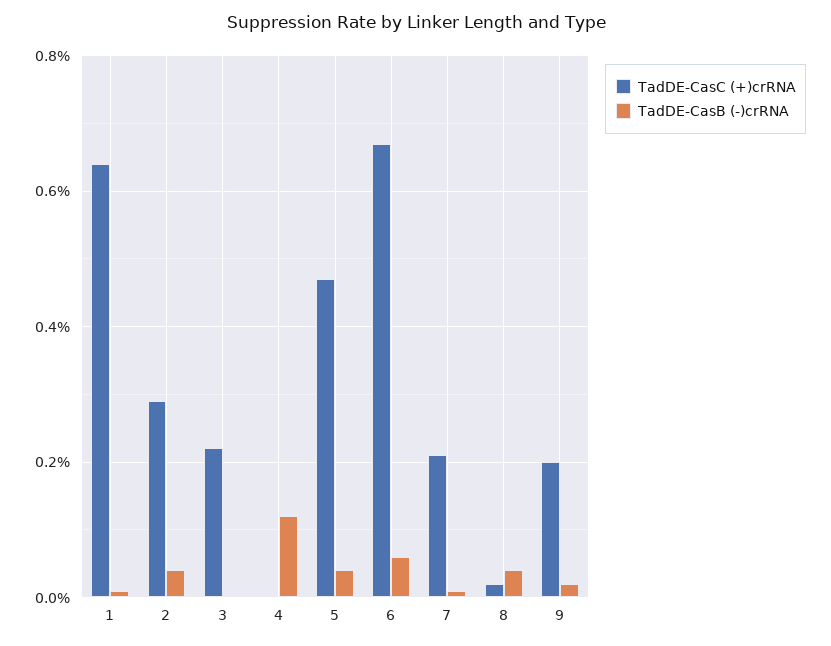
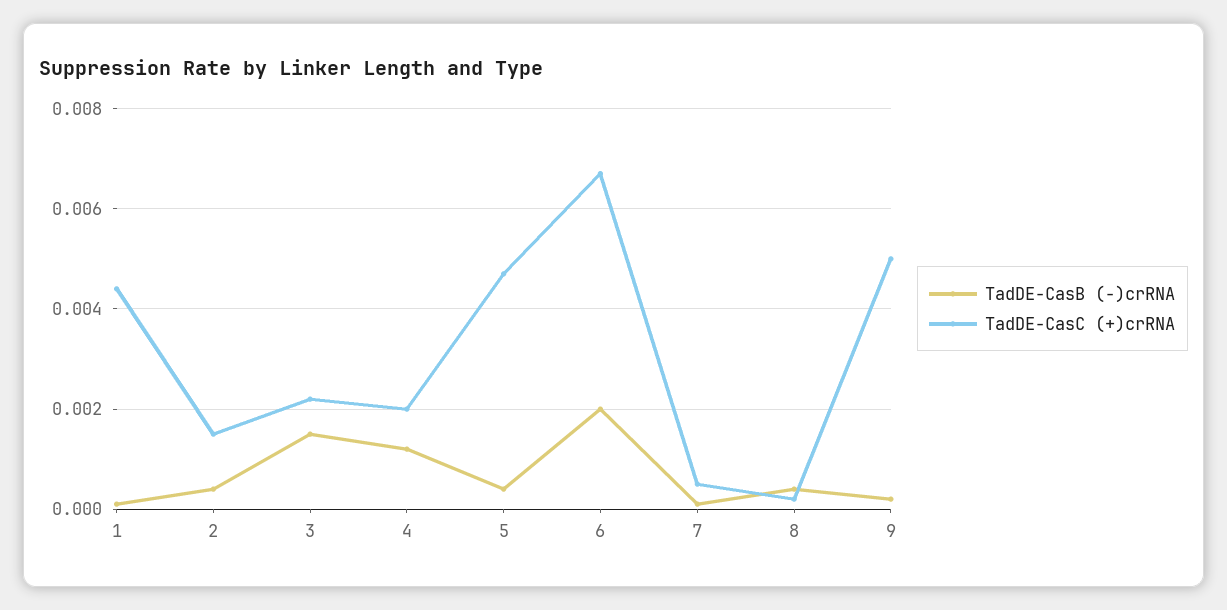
  {
    "TadDE-CasC (+)crRNA": {
-     "1": 0.0065,
+     "1": 0.0045,
-     "2": 0.003,
+     "2": 0.0015,
      "3": 0.002,
-     "4": 0,
+     "4": 0.002,
      "5": 0.0045,
      "6": 0.0065,
-     "7": 0.002,
+     "7": 0.0005,
      "8": 0,
-     "9": 0.002
+     "9": 0.005
    },
    "TadDE-CasB (-)crRNA": {
      "1": 0,
      "2": 0.0005,
-     "3": 0,
+     "3": 0.0015,
      "4": 0.001,
      "5": 0.0005,
-     "6": 0.0005,
+     "6": 0.002,
      "7": 0,
      "8": 0.0005,
      "9": 0
    }
  }

